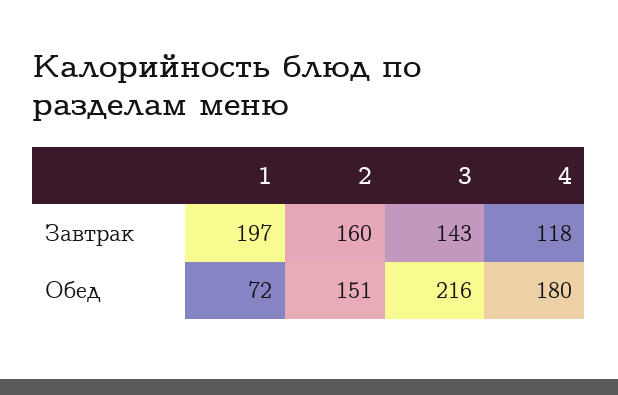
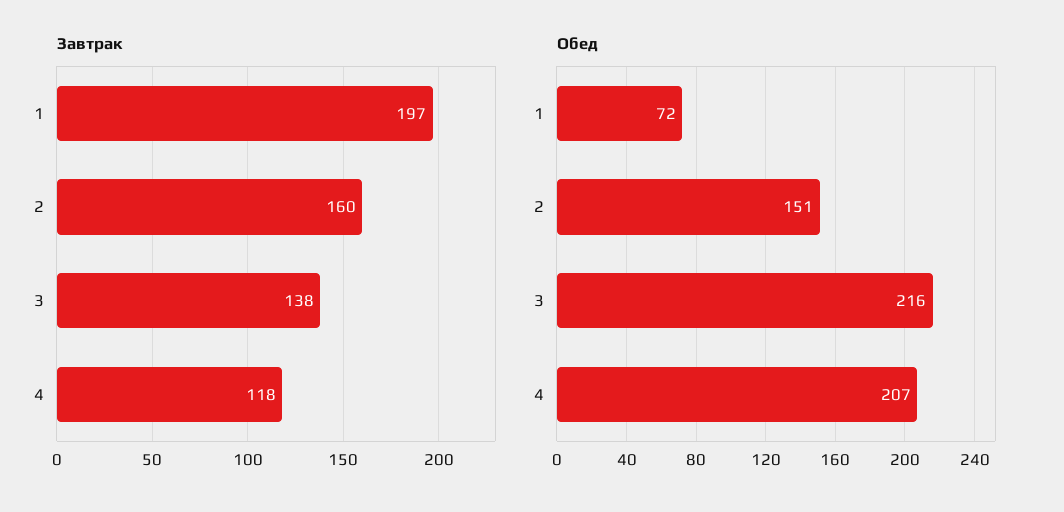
  {
    "Завтрак": {
      "1": 197,
      "2": 160,
-     "3": 143,
+     "3": 138,
      "4": 118
    },
    "Обед": {
      "1": 72,
      "2": 151,
      "3": 216,
-     "4": 180
+     "4": 207
    }
  }

